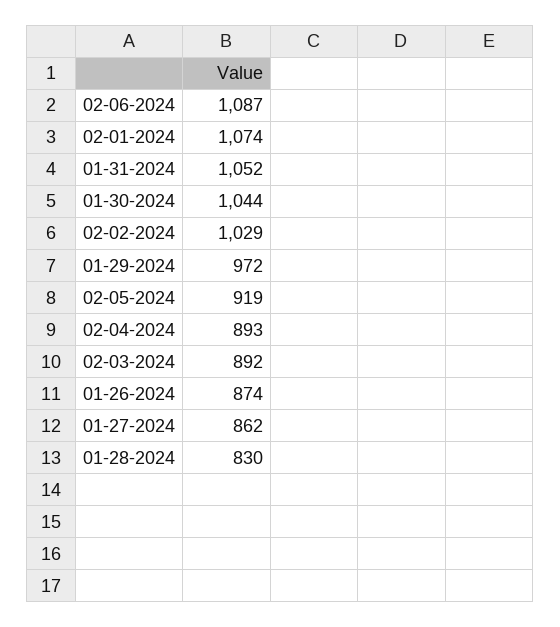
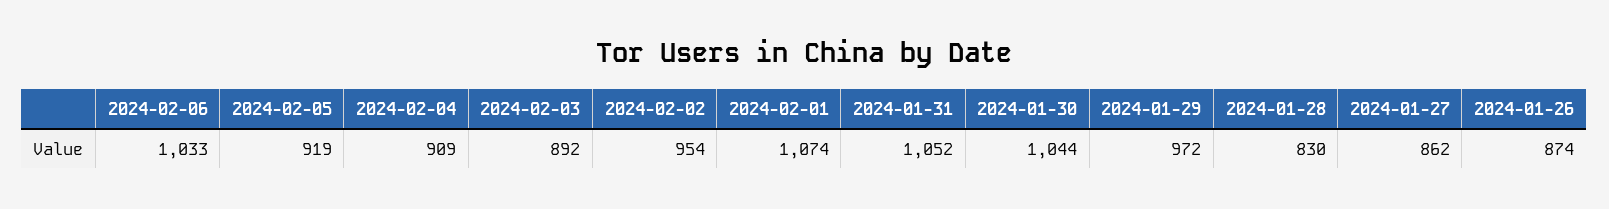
  {
-   "02-06-2024": 1087,
+   "02-06-2024": 1033,
    "02-01-2024": 1074,
    "01-31-2024": 1052,
    "01-30-2024": 1044,
-   "02-02-2024": 1029,
+   "02-02-2024": 954,
    "01-29-2024": 972,
    "02-05-2024": 919,
-   "02-04-2024": 893,
+   "02-04-2024": 909,
    "02-03-2024": 892,
    "01-26-2024": 874,
    "01-27-2024": 862,
    "01-28-2024": 830
  }

